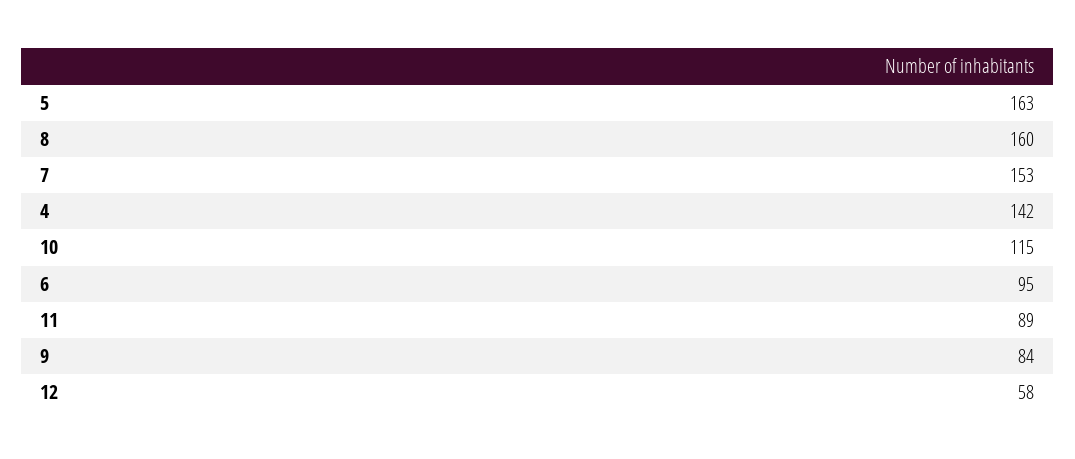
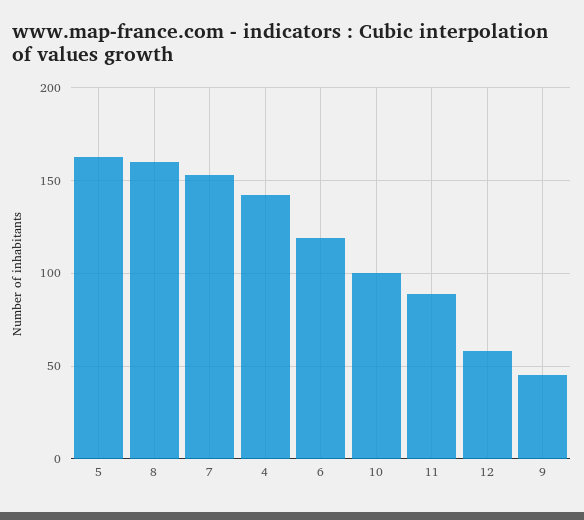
  {
    "5": 163,
    "8": 160,
    "7": 153,
    "4": 142,
-   "10": 115,
+   "10": 100,
-   "6": 95,
+   "6": 120,
    "11": 89,
-   "9": 84,
+   "9": 45,
    "12": 58
  }

